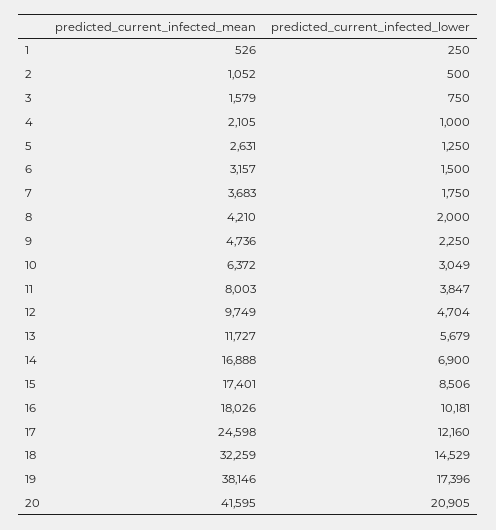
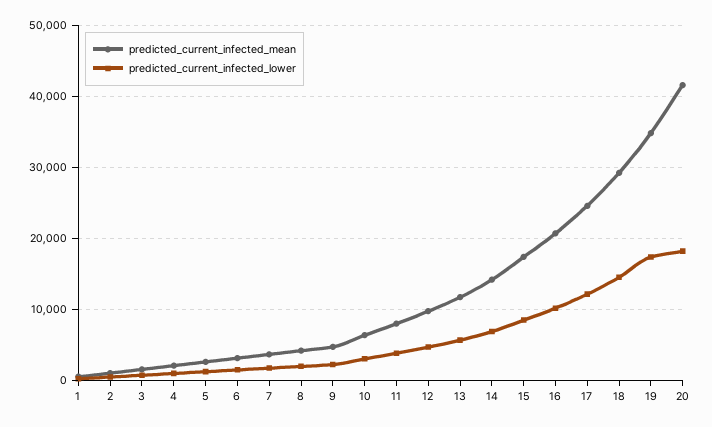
  {
    "predicted_current_infected_mean": {
      "1": 526,
      "2": 1052,
      "3": 1579,
      "4": 2105,
      "5": 2631,
      "6": 3157,
      "7": 3683,
      "8": 4210,
      "9": 4736,
      "10": 6372,
      "11": 8003,
      "12": 9749,
      "13": 11727,
-     "14": 16888,
+     "14": 14000,
      "15": 17401,
-     "16": 18026,
+     "16": 21000,
      "17": 24598,
-     "18": 32259,
+     "18": 29000,
-     "19": 38146,
+     "19": 35000,
      "20": 41595
    },
    "predicted_current_infected_lower": {
      "1": 250,
      "2": 500,
      "3": 750,
      "4": 1000,
      "5": 1250,
      "6": 1500,
      "7": 1750,
      "8": 2000,
      "9": 2250,
      "10": 3049,
      "11": 3847,
      "12": 4704,
      "13": 5679,
      "14": 6900,
      "15": 8506,
      "16": 10181,
      "17": 12160,
      "18": 14529,
      "19": 17396,
-     "20": 20905
+     "20": 18000
    }
  }

